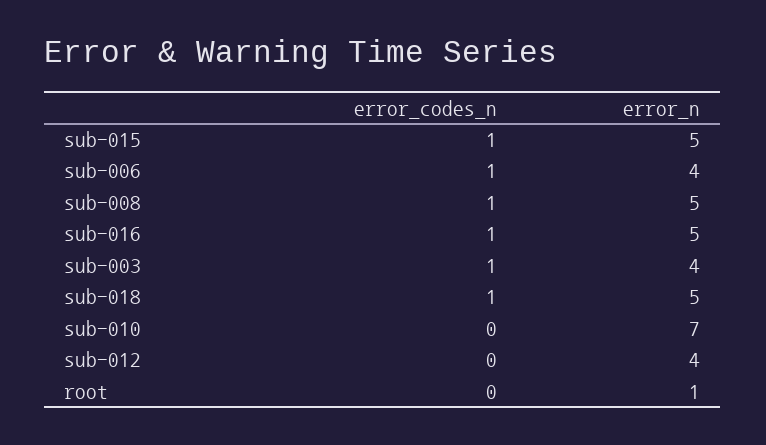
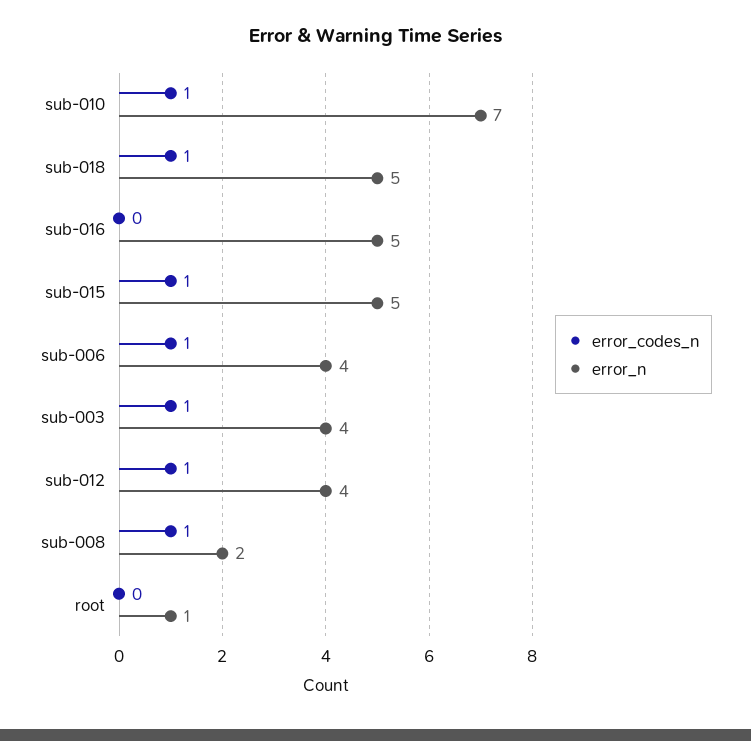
  {
    "error_codes_n": {
      "sub-015": 1,
      "sub-006": 1,
      "sub-008": 1,
-     "sub-016": 1,
+     "sub-016": 0,
      "sub-003": 1,
      "sub-018": 1,
-     "sub-010": 0,
+     "sub-010": 1,
-     "sub-012": 0,
+     "sub-012": 1,
      "root": 0
    },
    "error_n": {
      "sub-015": 5,
      "sub-006": 4,
-     "sub-008": 5,
+     "sub-008": 2,
      "sub-016": 5,
      "sub-003": 4,
      "sub-018": 5,
      "sub-010": 7,
      "sub-012": 4,
      "root": 1
    }
  }

